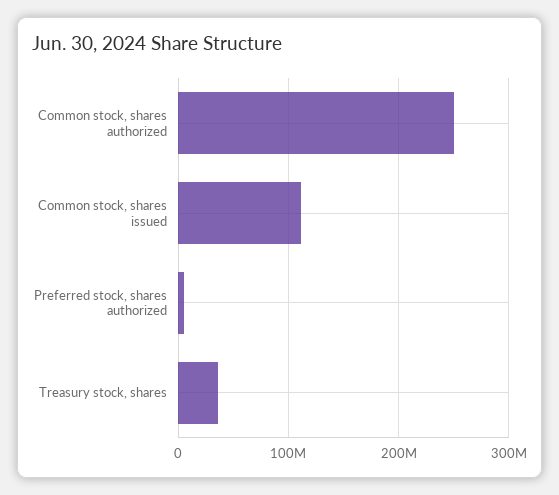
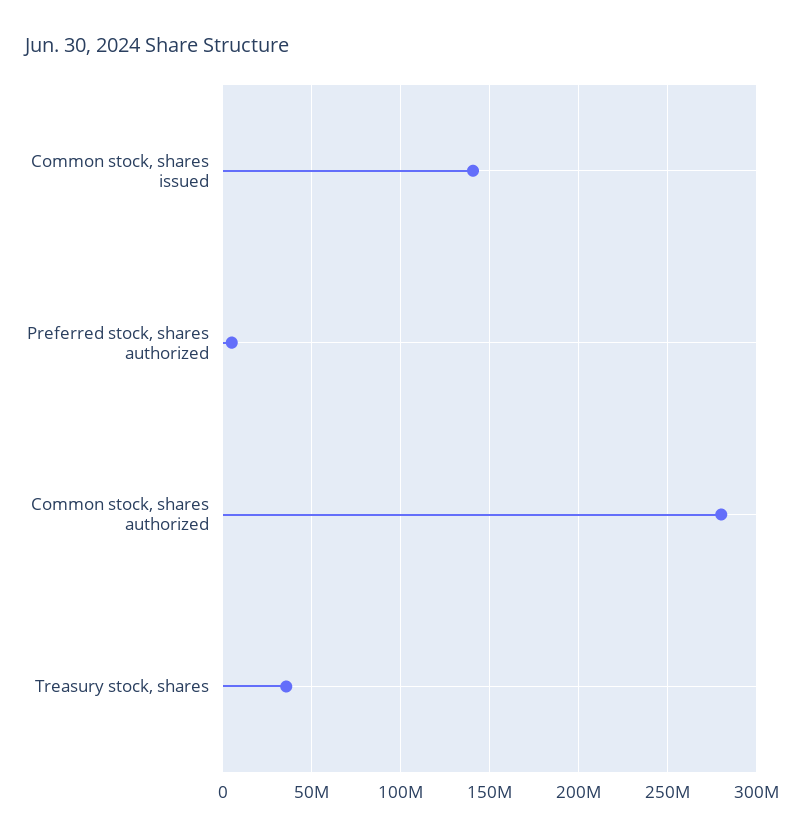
  {
-   "Common stock, shares authorized": 250000000,
+   "Common stock, shares authorized": 280000000,
-   "Common stock, shares issued": 110000000,
+   "Common stock, shares issued": 140000000,
    "Preferred stock, shares authorized": 5000000,
    "Treasury stock, shares": 35000000
  }

